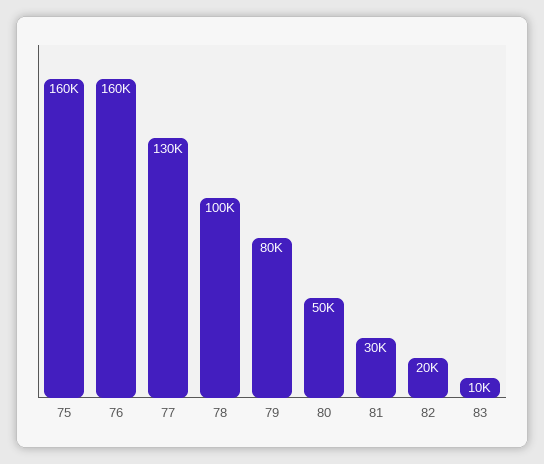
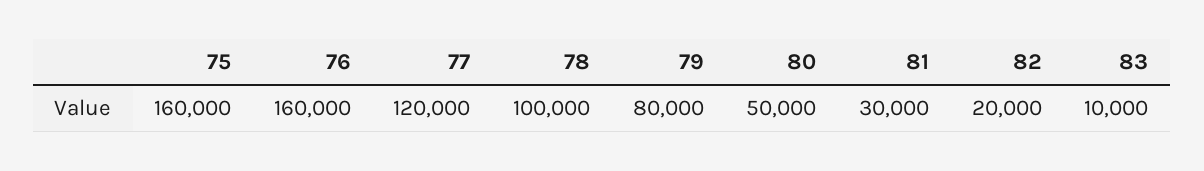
  {
    "75": 160000,
    "76": 160000,
-   "77": 130000,
+   "77": 120000,
    "78": 100000,
    "79": 80000,
    "80": 50000,
    "81": 30000,
    "82": 20000,
    "83": 10000
  }

